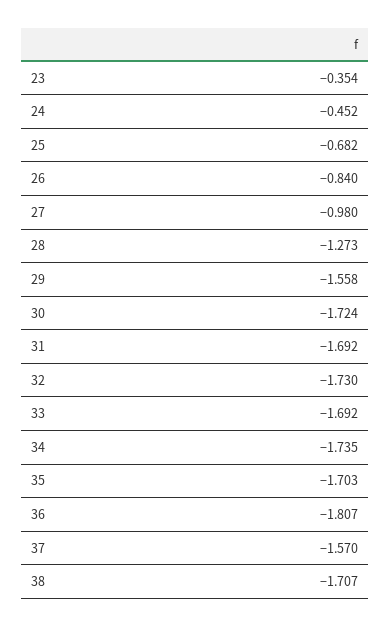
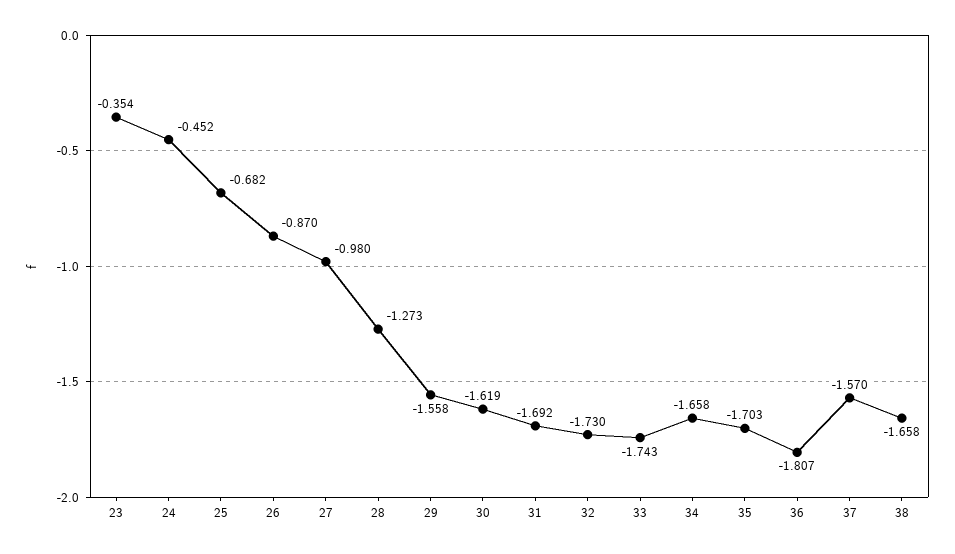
  {
    "23": -0.354,
    "24": -0.452,
    "25": -0.682,
-   "26": -0.84,
+   "26": -0.87,
    "27": -0.98,
    "28": -1.273,
    "29": -1.558,
-   "30": -1.724,
+   "30": -1.619,
    "31": -1.692,
    "32": -1.73,
-   "33": -1.692,
+   "33": -1.743,
-   "34": -1.735,
+   "34": -1.658,
    "35": -1.703,
    "36": -1.807,
    "37": -1.57,
-   "38": -1.707
+   "38": -1.658
  }

